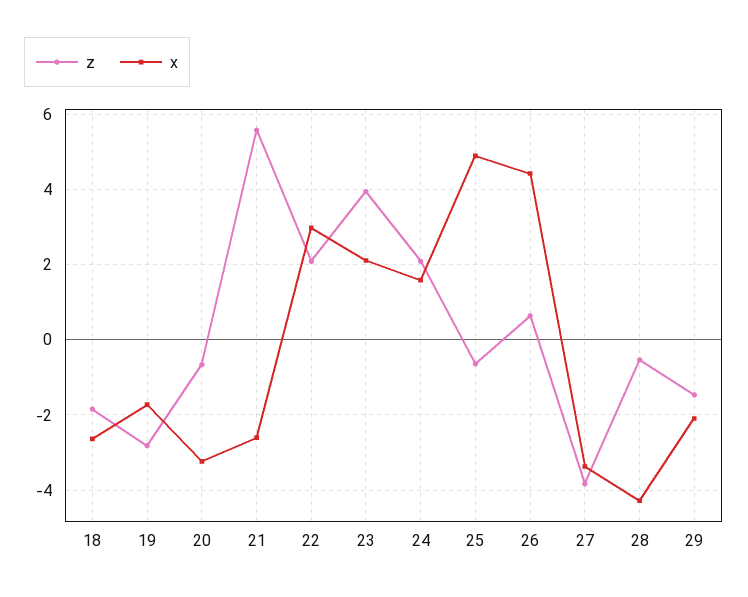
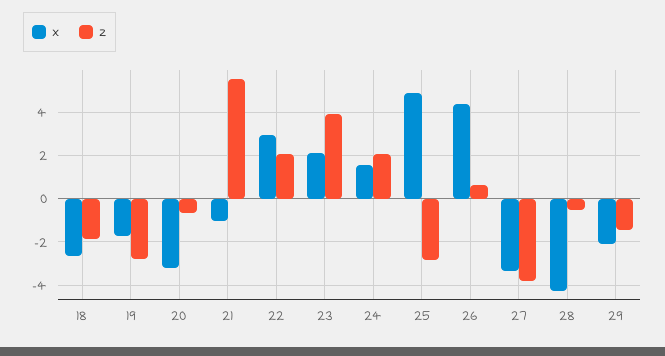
  {
    "z": {
      "18": -1.8,
      "19": -2.8,
      "20": -0.6,
      "21": 5.6,
      "22": 2,
      "23": 4,
      "24": 2,
-     "25": -0.6,
+     "25": -3,
      "26": 0.6,
      "27": -3.8,
      "28": -0.6,
      "29": -1.4
    },
    "x": {
      "18": -2.6,
      "19": -1.8,
      "20": -3.2,
-     "21": -2.6,
+     "21": -1,
      "22": 3,
      "23": 2.2,
      "24": 1.6,
      "25": 4.8,
      "26": 4.4,
      "27": -3.4,
      "28": -4.2,
      "29": -2
    }
  }

